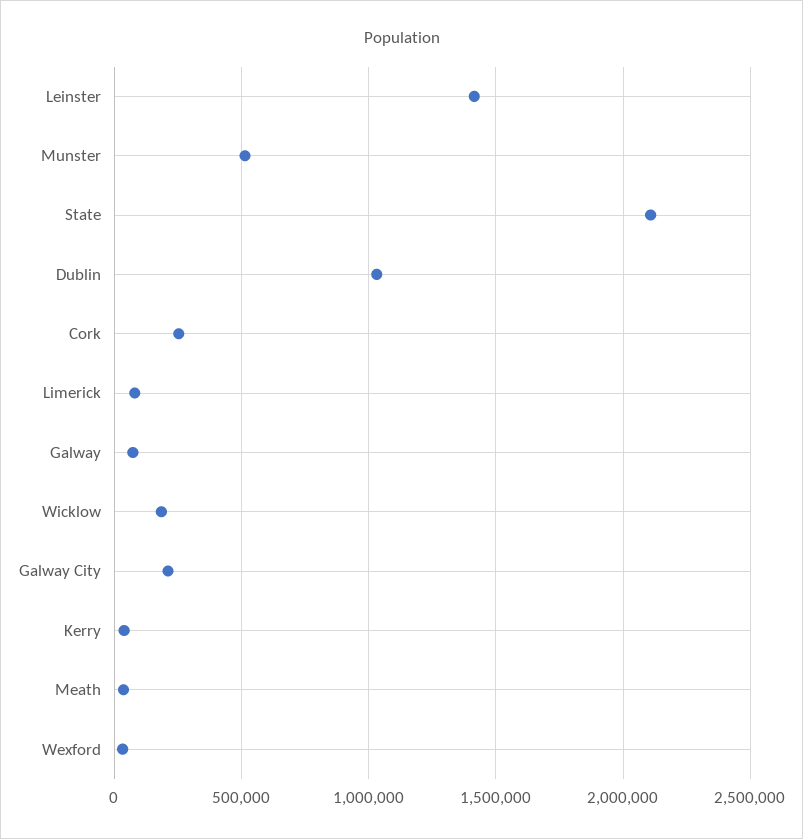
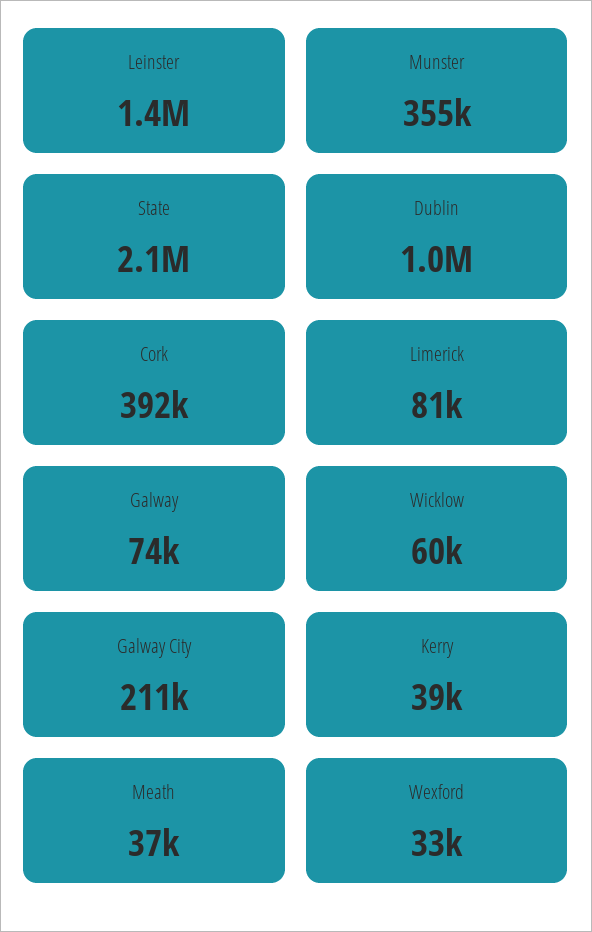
  {
    "Leinster": 1400000,
-   "Munster": 500000,
+   "Munster": 355000,
    "State": 2100000,
    "Dublin": 1000000,
-   "Cork": 250000,
+   "Cork": 392000,
    "Limerick": 81000,
    "Galway": 74000,
-   "Wicklow": 200000,
+   "Wicklow": 60000,
    "Galway City": 211000,
    "Kerry": 39000,
    "Meath": 37000,
    "Wexford": 33000
  }

